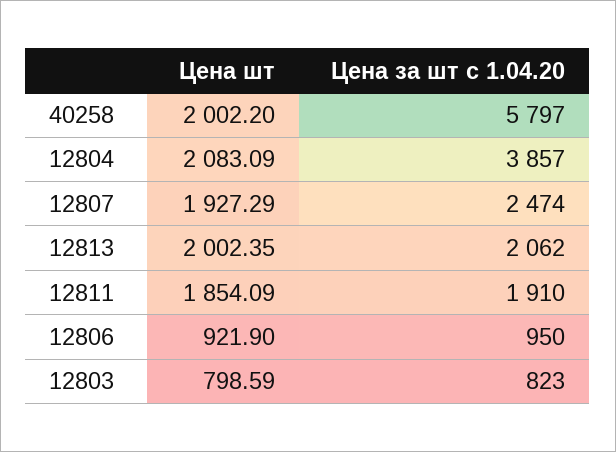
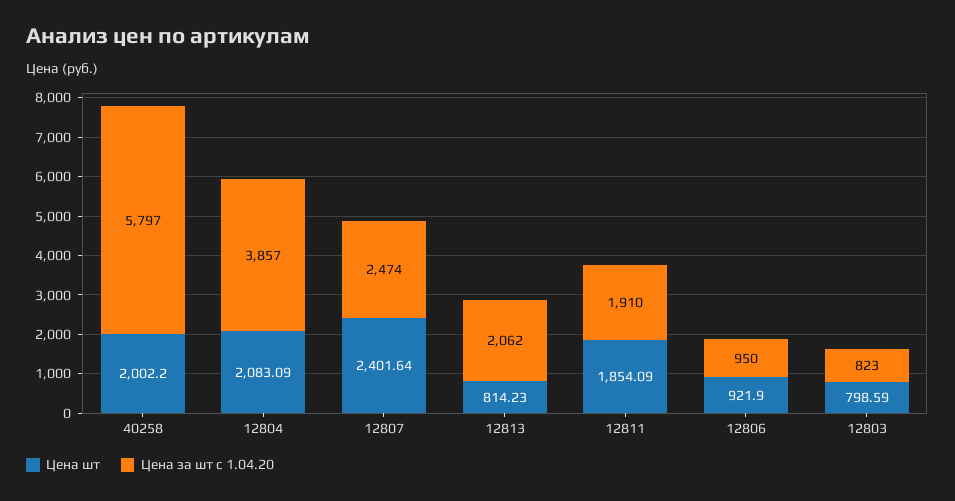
  {
    "Цена шт": {
      "40258": 2002.2,
      "12804": 2083.09,
-     "12807": 1927.29,
+     "12807": 2401.64,
-     "12813": 2002.35,
+     "12813": 814.23,
      "12811": 1854.09,
      "12806": 921.9,
      "12803": 798.59
    },
    "Цена за шт с 1.04.20": {
      "40258": 5797,
      "12804": 3857,
      "12807": 2474,
      "12813": 2062,
      "12811": 1910,
      "12806": 950,
      "12803": 823
    }
  }

